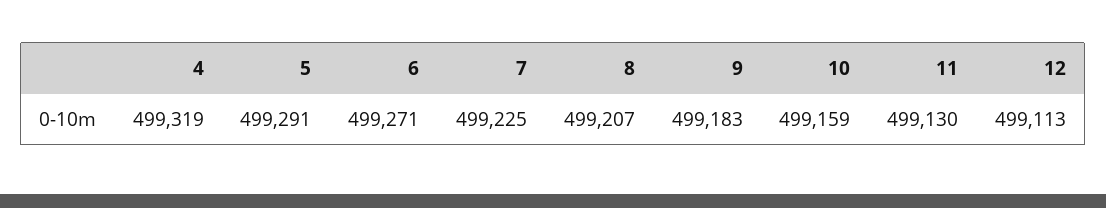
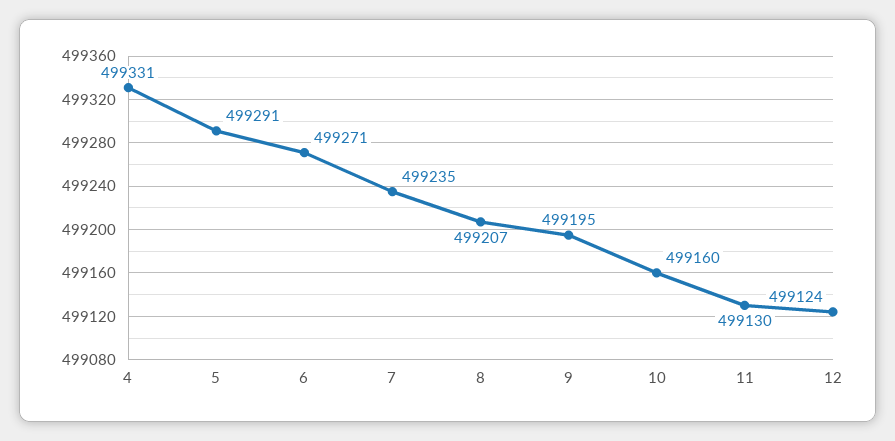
  {
-   "4": 499319,
+   "4": 499331,
    "5": 499291,
    "6": 499271,
-   "7": 499225,
+   "7": 499235,
    "8": 499207,
-   "9": 499183,
+   "9": 499195,
-   "10": 499159,
+   "10": 499160,
    "11": 499130,
-   "12": 499113
+   "12": 499124
  }

